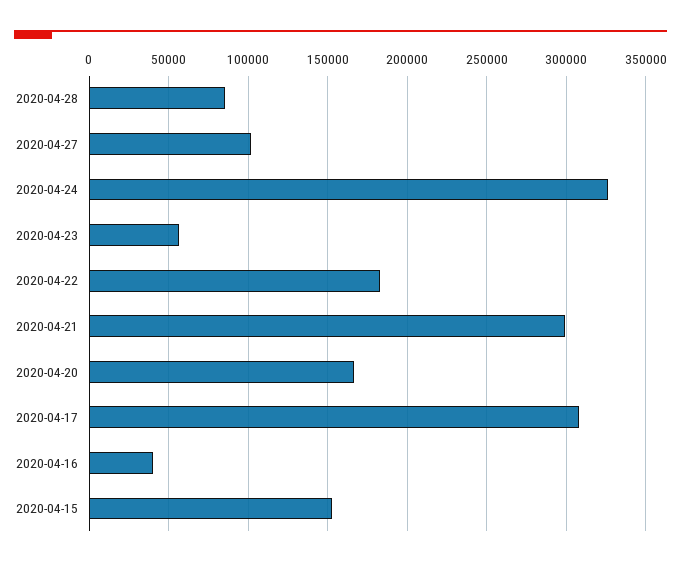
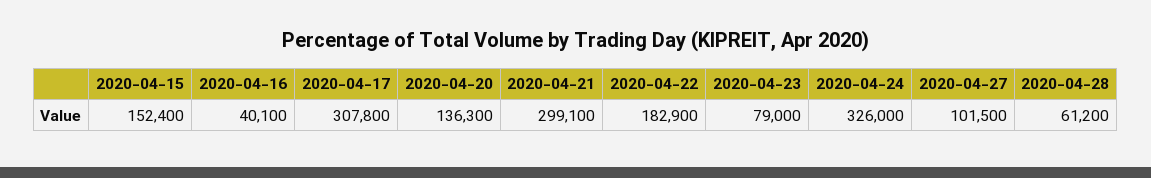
  {
-   "2020-04-28": 85000,
+   "2020-04-28": 61200,
    "2020-04-27": 101500,
    "2020-04-24": 326000,
-   "2020-04-23": 55000,
+   "2020-04-23": 79000,
    "2020-04-22": 182900,
    "2020-04-21": 299100,
-   "2020-04-20": 165000,
+   "2020-04-20": 136300,
    "2020-04-17": 307800,
    "2020-04-16": 40100,
    "2020-04-15": 152400
  }

